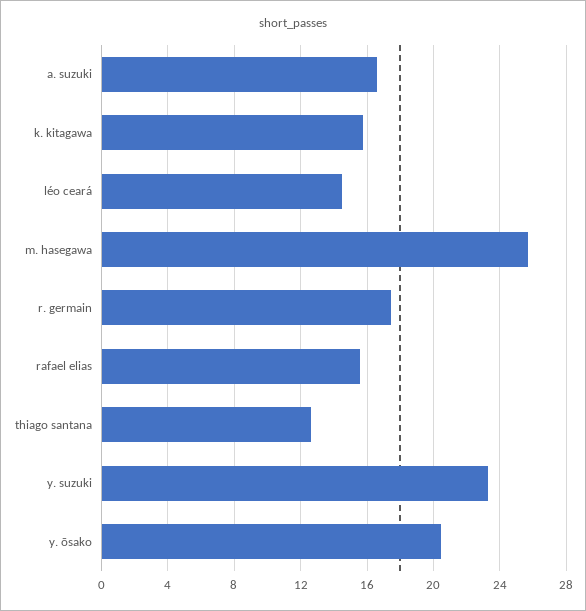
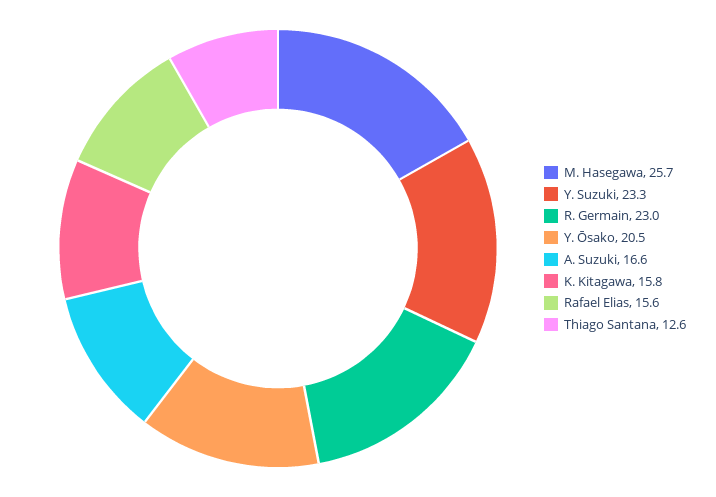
  {
    "a. suzuki": 16.6,
    "k. kitagawa": 15.8,
-   "léo ceará": 14.5,
    "m. hasegawa": 25.7,
-   "r. germain": 17.5,
+   "r. germain": 23,
    "rafael elias": 15.6,
    "thiago santana": 12.6,
    "y. suzuki": 23.3,
    "y. ōsako": 20.5
  }

